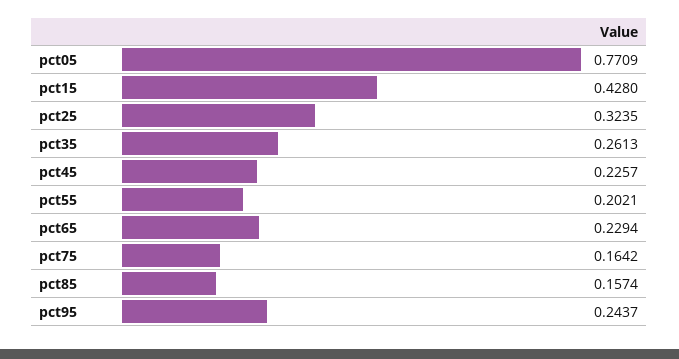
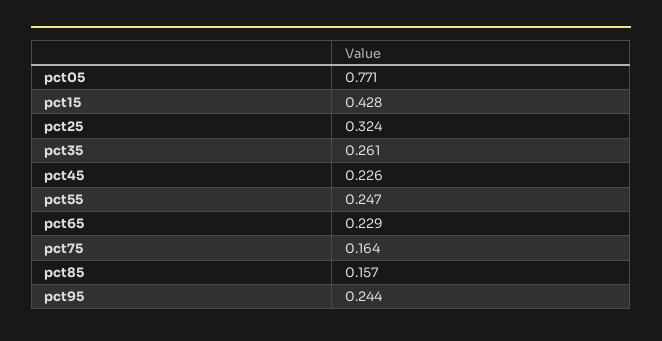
  {
    "pct05": 0.7709,
    "pct15": 0.428,
    "pct25": 0.3235,
    "pct35": 0.2613,
    "pct45": 0.2257,
-   "pct55": 0.2021,
+   "pct55": 0.247,
    "pct65": 0.2294,
    "pct75": 0.1642,
    "pct85": 0.1574,
    "pct95": 0.2437
  }

